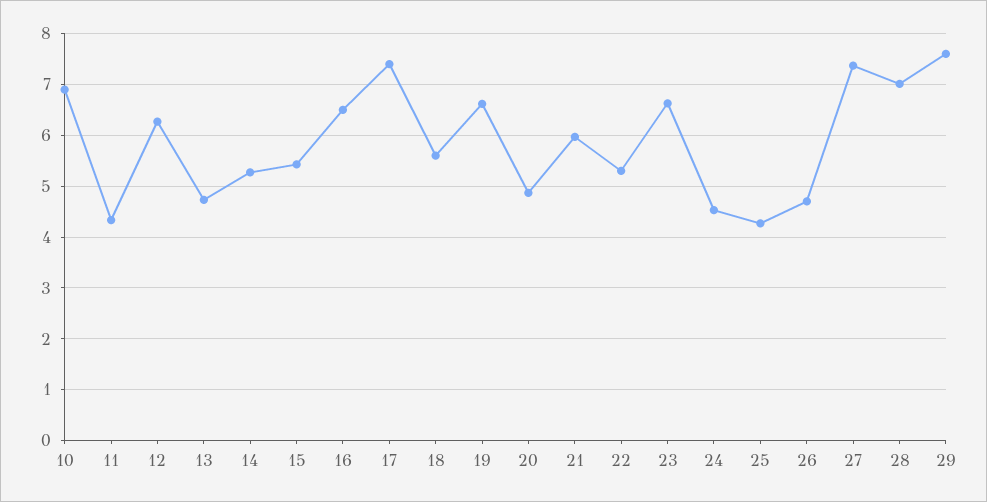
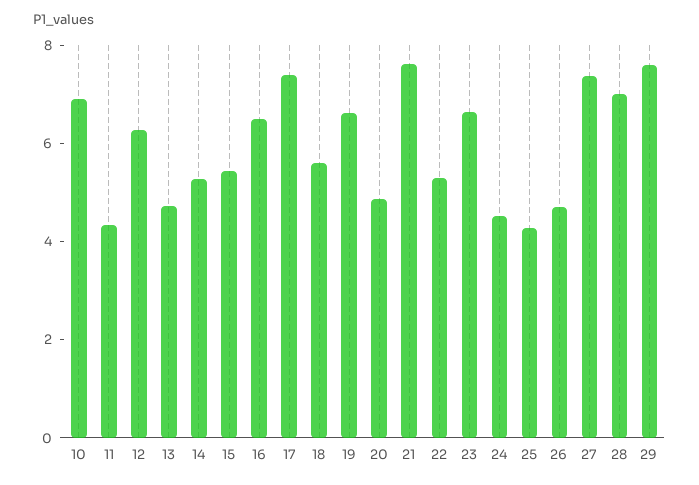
  {
    "10": 7,
    "11": 4.4,
    "12": 6.2,
    "13": 4.8,
    "14": 5.2,
    "15": 5.4,
    "16": 6.6,
    "17": 7.4,
    "18": 5.6,
    "19": 6.6,
    "20": 4.8,
-   "21": 6,
+   "21": 7.5,
    "22": 5.4,
    "23": 6.6,
    "24": 4.6,
    "25": 4.2,
    "26": 4.8,
    "27": 7.4,
    "28": 7,
    "29": 7.6
  }

